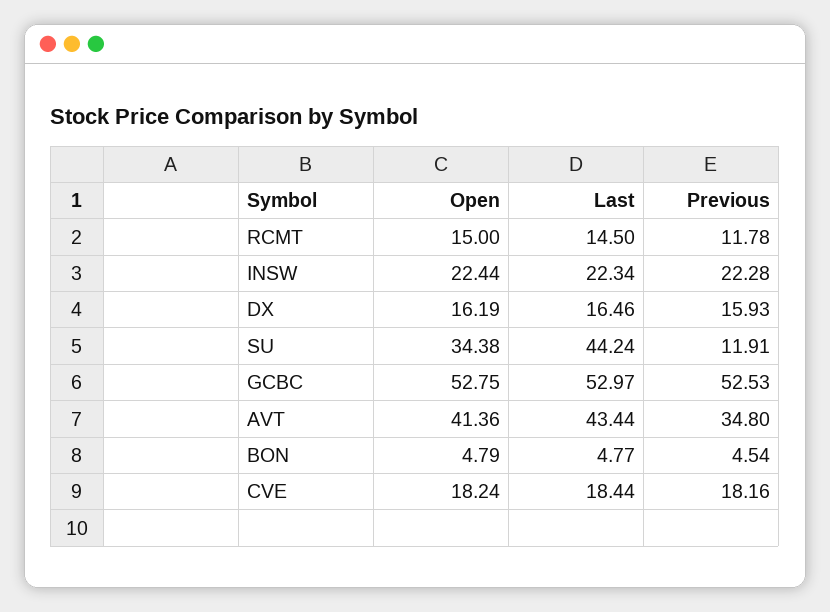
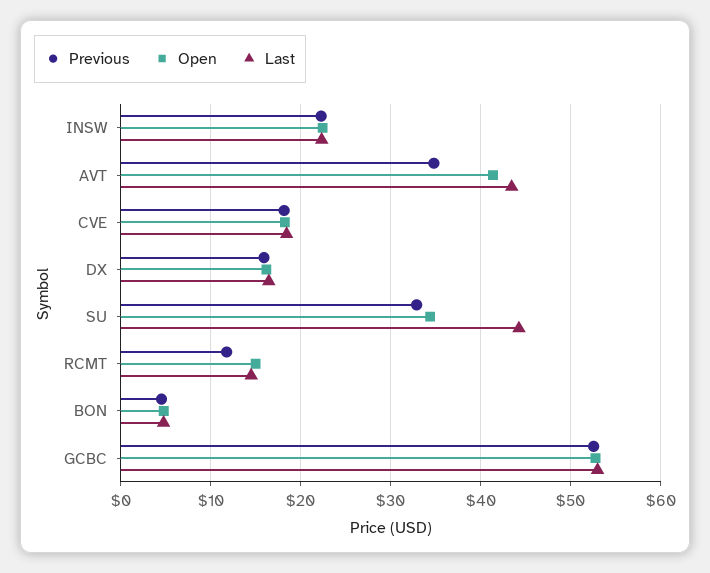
  {
    "Open": {
      "RCMT": 15,
      "INSW": 22.44,
      "DX": 16.19,
      "SU": 34.38,
      "GCBC": 52.75,
      "AVT": 41.36,
      "BON": 4.79,
      "CVE": 18.24
    },
    "Last": {
      "RCMT": 14.5,
      "INSW": 22.34,
      "DX": 16.46,
      "SU": 44.24,
      "GCBC": 52.97,
      "AVT": 43.44,
      "BON": 4.77,
      "CVE": 18.44
    },
    "Previous": {
      "RCMT": 11.78,
      "INSW": 22.28,
      "DX": 15.93,
-     "SU": 11.91,
+     "SU": 33,
      "GCBC": 52.53,
      "AVT": 34.8,
      "BON": 4.54,
      "CVE": 18.16
    }
  }

